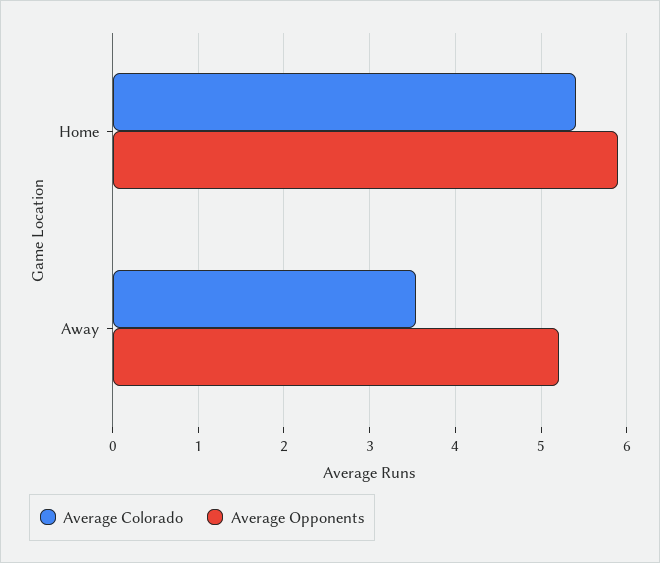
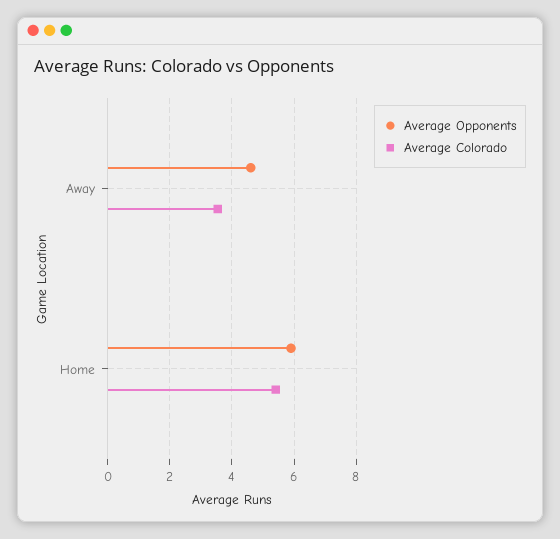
  {
    "Average Colorado": {
      "Home": 5.4,
      "Away": 3.5
    },
    "Average Opponents": {
      "Home": 5.9,
-     "Away": 5.2
+     "Away": 4.6
    }
  }

